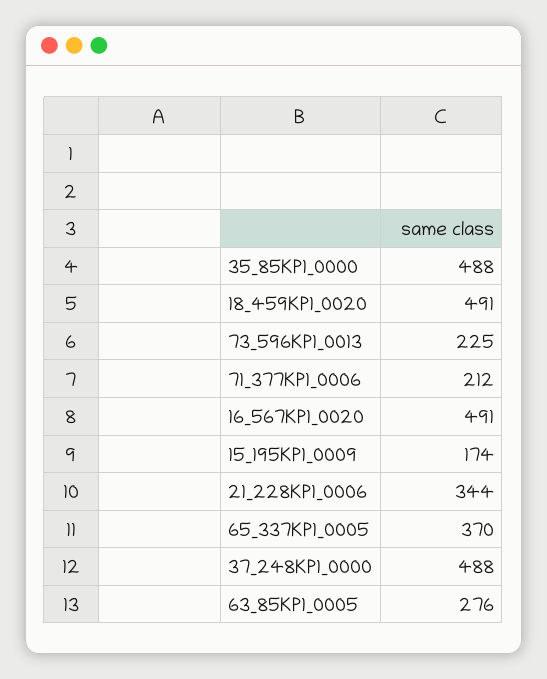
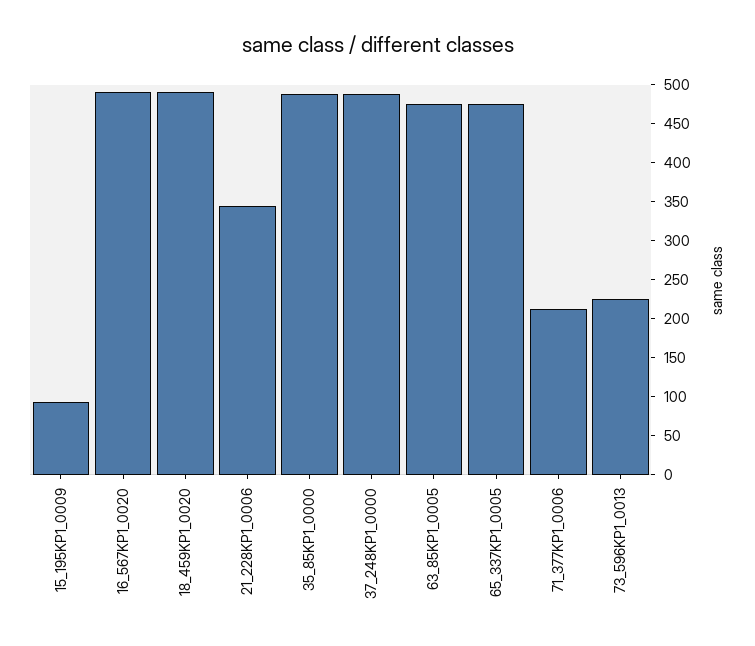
  {
    "35_85KP1_0000": 488,
    "18_459KP1_0020": 491,
    "73_596KP1_0013": 225,
    "71_377KP1_0006": 212,
    "16_567KP1_0020": 491,
-   "15_195KP1_0009": 174,
+   "15_195KP1_0009": 100,
    "21_228KP1_0006": 344,
-   "65_337KP1_0005": 370,
+   "65_337KP1_0005": 475,
    "37_248KP1_0000": 488,
-   "63_85KP1_0005": 276
+   "63_85KP1_0005": 475
  }

